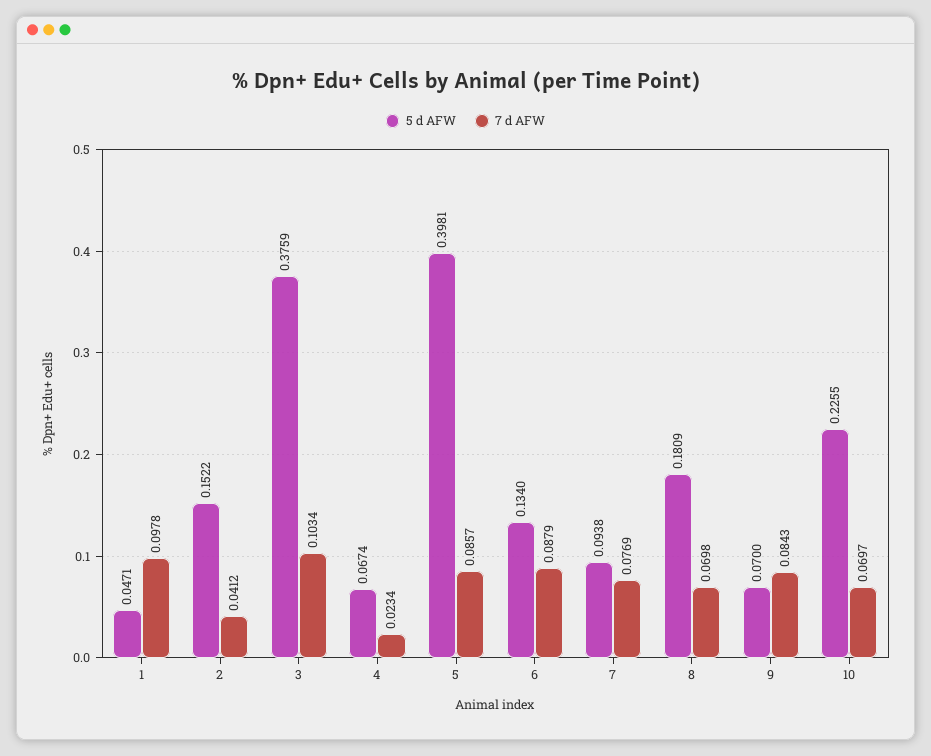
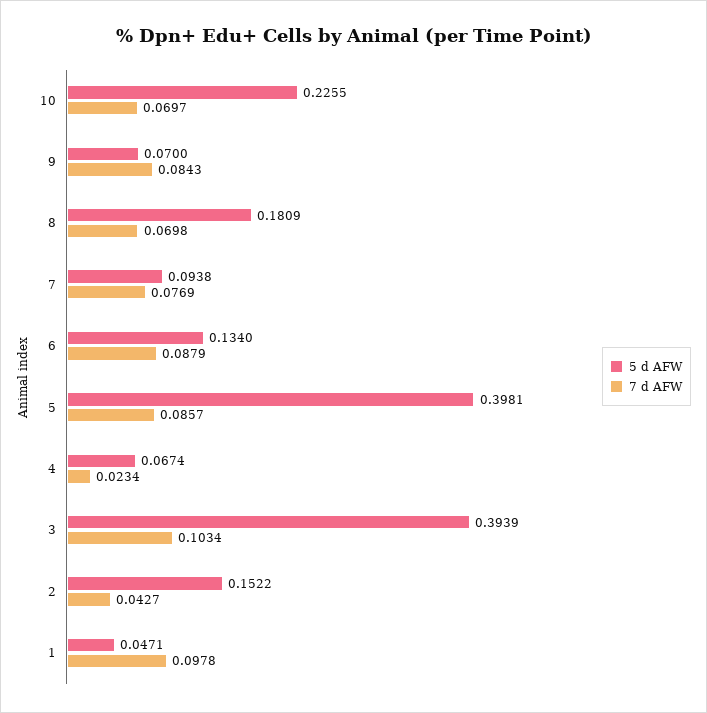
  {
    "5 d AFW": {
      "1": 0.0471,
      "2": 0.1522,
-     "3": 0.3759,
+     "3": 0.3939,
      "4": 0.0674,
      "5": 0.3981,
      "6": 0.134,
      "7": 0.0938,
      "8": 0.1809,
      "9": 0.07,
      "10": 0.2255
    },
    "7 d AFW": {
      "1": 0.0978,
-     "2": 0.0412,
+     "2": 0.0427,
      "3": 0.1034,
      "4": 0.0234,
      "5": 0.0857,
      "6": 0.0879,
      "7": 0.0769,
      "8": 0.0698,
      "9": 0.0843,
      "10": 0.0697
    }
  }

